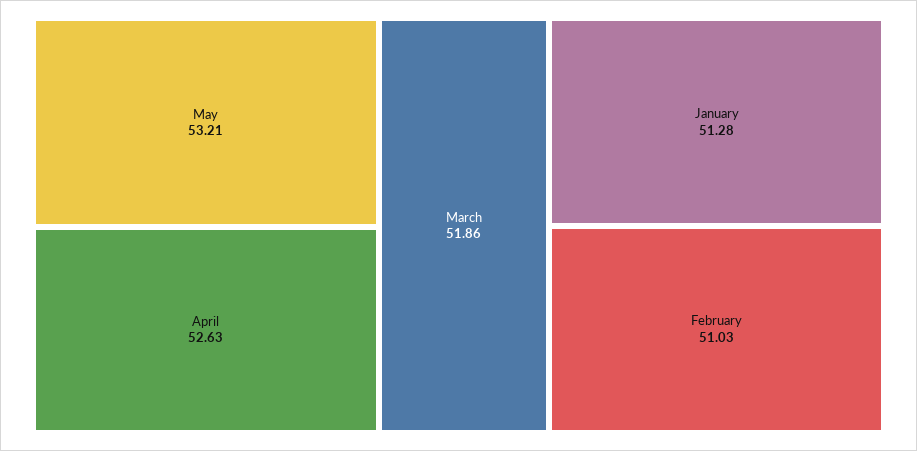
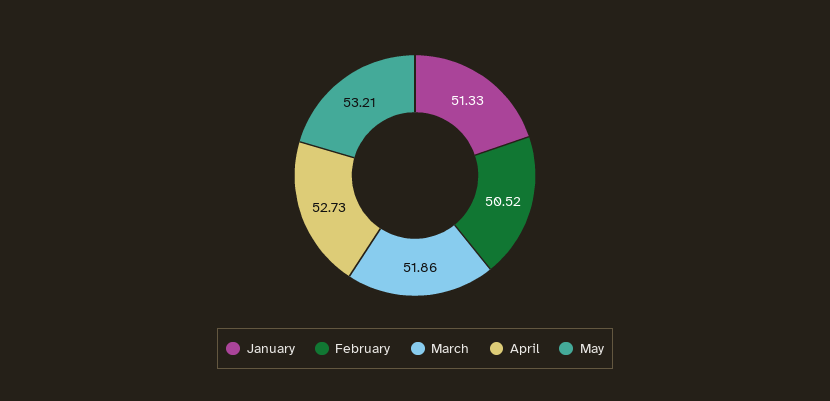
  {
    "May": 53.21,
-   "April": 52.63,
+   "April": 52.73,
    "March": 51.86,
-   "January": 51.28,
+   "January": 51.33,
-   "February": 51.03
+   "February": 50.52
  }

